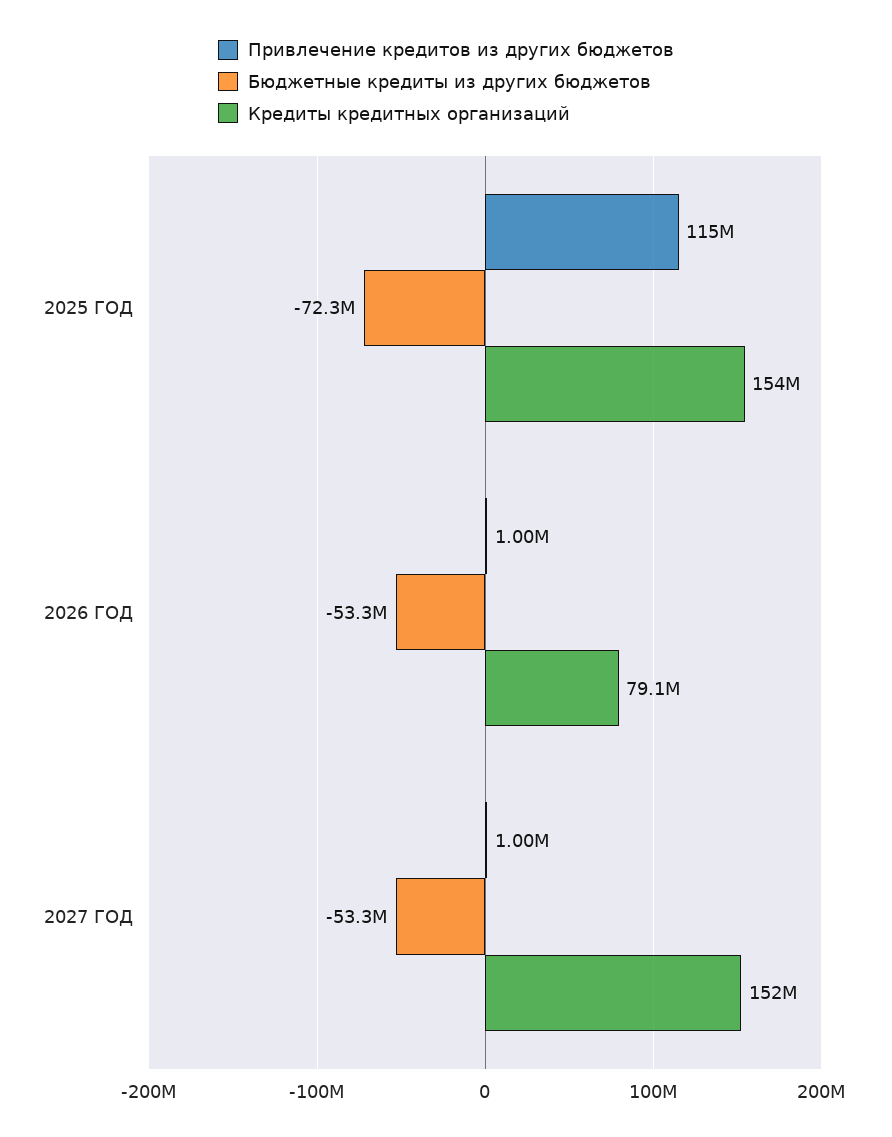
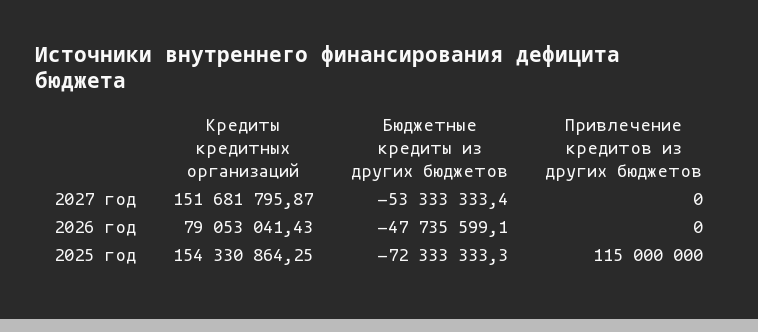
  {
    "Привлечение кредитов из других бюджетов": {
      "2025 ГОД": 115000000,
-     "2026 ГОД": 1000000,
+     "2026 ГОД": 0,
-     "2027 ГОД": 1000000
+     "2027 ГОД": 0
    },
    "Бюджетные кредиты из других бюджетов": {
      "2025 ГОД": -72333333.3,
-     "2026 ГОД": -53300000,
+     "2026 ГОД": -47735599.1,
      "2027 ГОД": -53333333.4
    },
    "Кредиты кредитных организаций": {
      "2025 ГОД": 154330864.25,
      "2026 ГОД": 79053041.43,
      "2027 ГОД": 151681795.87
    }
  }

